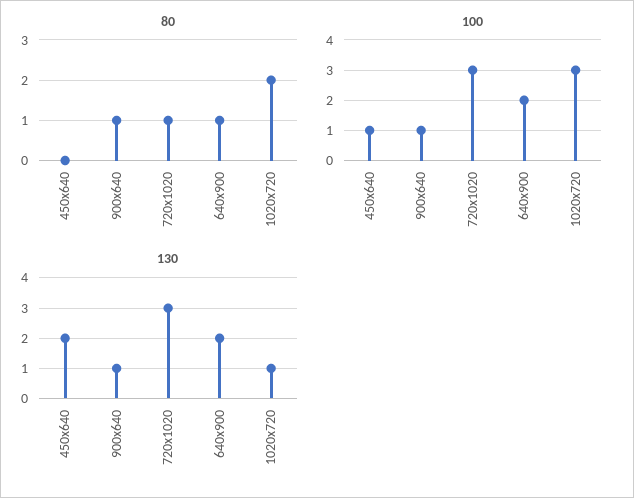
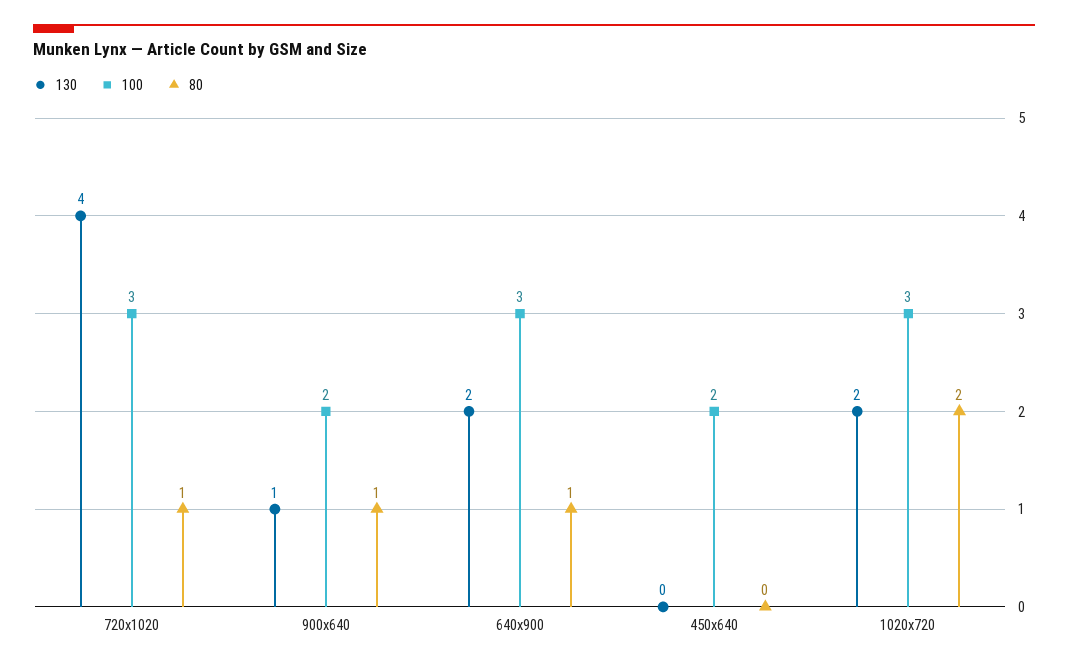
  {
    "80": {
      "450x640": 0,
      "900x640": 1,
      "720x1020": 1,
      "640x900": 1,
      "1020x720": 2
    },
    "100": {
-     "450x640": 1,
+     "450x640": 2,
-     "900x640": 1,
+     "900x640": 2,
      "720x1020": 3,
-     "640x900": 2,
+     "640x900": 3,
      "1020x720": 3
    },
    "130": {
-     "450x640": 2,
+     "450x640": 0,
      "900x640": 1,
-     "720x1020": 3,
+     "720x1020": 4,
      "640x900": 2,
-     "1020x720": 1
+     "1020x720": 2
    }
  }

